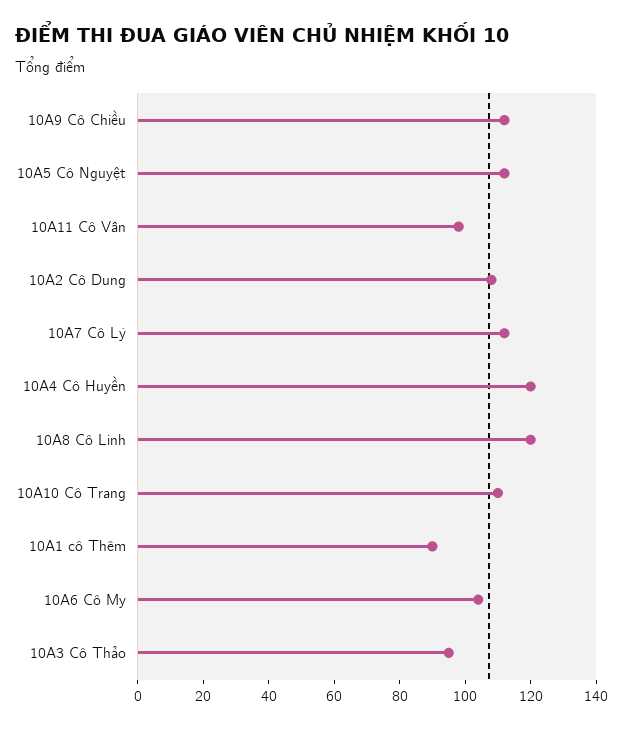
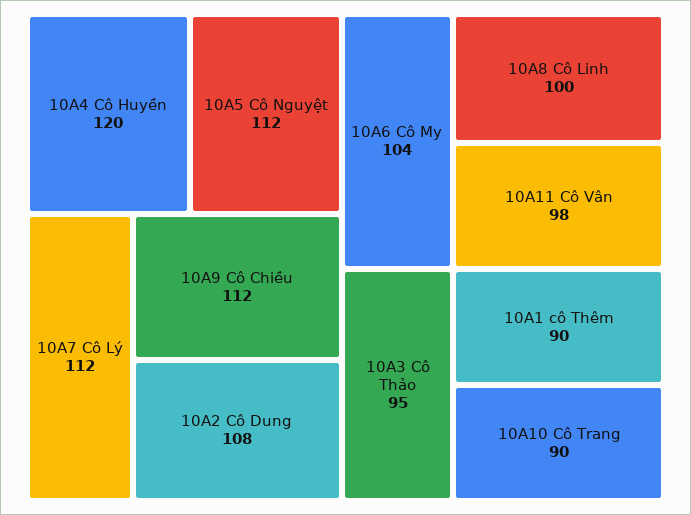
  {
    "10A9 Cô Chiều": 112,
    "10A5 Cô Nguyệt": 112,
    "10A11 Cô Vân": 98,
    "10A2 Cô Dung": 108,
    "10A7 Cô Lý": 112,
    "10A4 Cô Huyền": 120,
-   "10A8 Cô Linh": 120,
+   "10A8 Cô Linh": 100,
-   "10A10 Cô Trang": 110,
+   "10A10 Cô Trang": 90,
    "10A1 cô Thêm": 90,
    "10A6 Cô My": 104,
    "10A3 Cô Thảo": 95
  }

